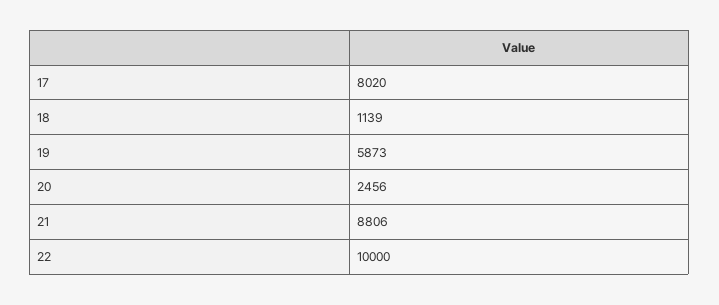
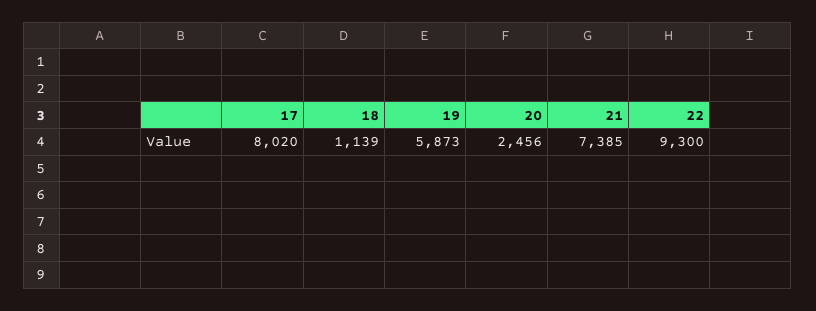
  {
    "17": 8020,
    "18": 1139,
    "19": 5873,
    "20": 2456,
-   "21": 8806,
+   "21": 7385,
-   "22": 10000
+   "22": 9300
  }

